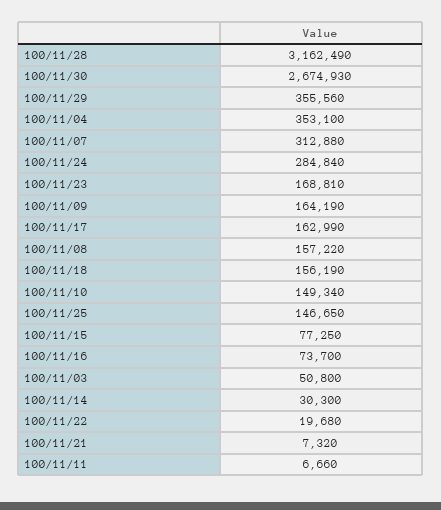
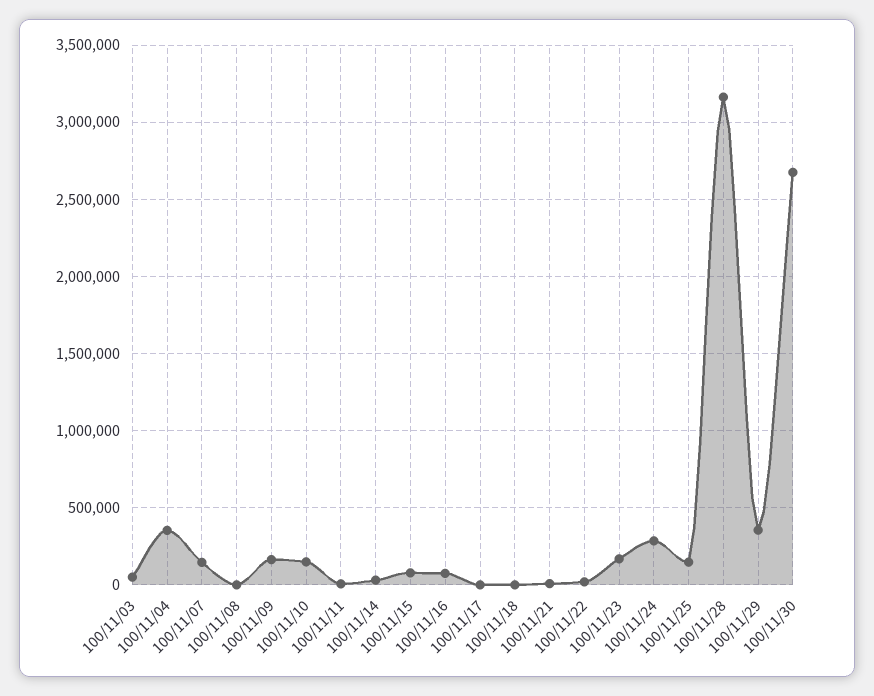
  {
    "100/11/28": 3162490,
    "100/11/30": 2674930,
    "100/11/29": 355560,
    "100/11/04": 353100,
-   "100/11/07": 312880,
+   "100/11/07": 150000,
    "100/11/24": 284840,
    "100/11/23": 168810,
    "100/11/09": 164190,
-   "100/11/17": 162990,
+   "100/11/17": 0,
-   "100/11/08": 157220,
+   "100/11/08": 0,
-   "100/11/18": 156190,
+   "100/11/18": 0,
    "100/11/10": 149340,
    "100/11/25": 146650,
    "100/11/15": 77250,
    "100/11/16": 73700,
    "100/11/03": 50800,
    "100/11/14": 30300,
    "100/11/22": 19680,
    "100/11/21": 7320,
    "100/11/11": 6660
  }

